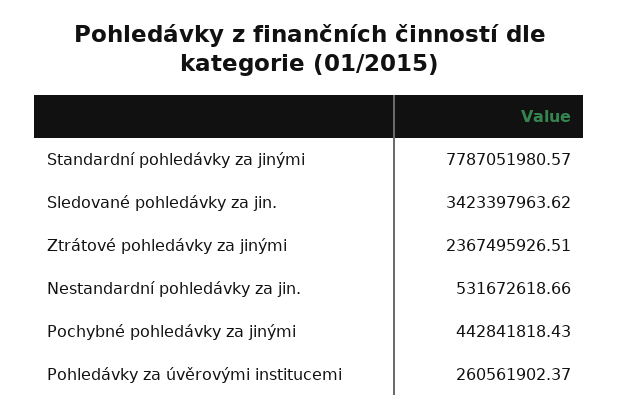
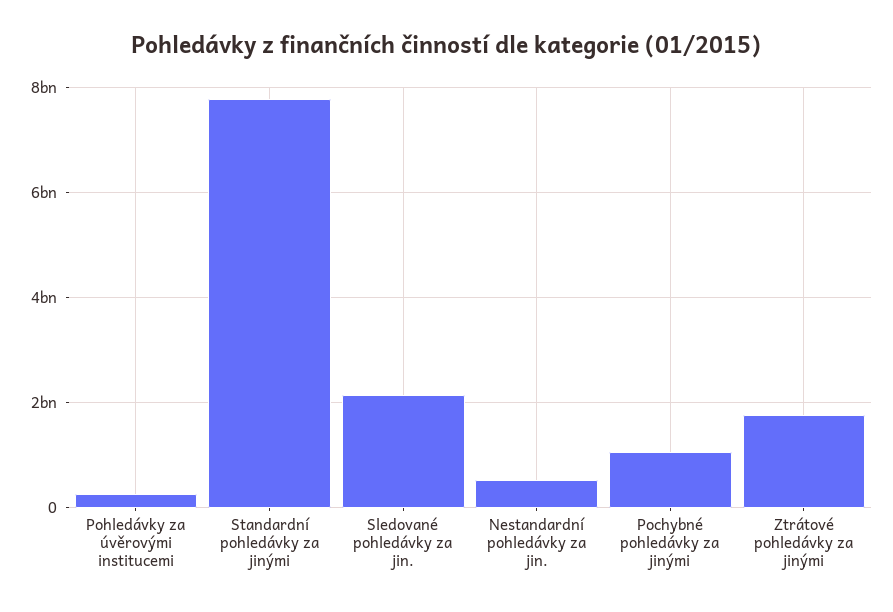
  {
    "Standardní pohledávky za jinými": 7787051980.57,
-   "Sledované pohledávky za jin.": 3423397963.62,
+   "Sledované pohledávky za jin.": 2200000000,
-   "Ztrátové pohledávky za jinými": 2367495926.51,
+   "Ztrátové pohledávky za jinými": 1800000000,
    "Nestandardní pohledávky za jin.": 531672618.66,
-   "Pochybné pohledávky za jinými": 442841818.43,
+   "Pochybné pohledávky za jinými": 1000000000,
    "Pohledávky za úvěrovými institucemi": 260561902.37
  }

